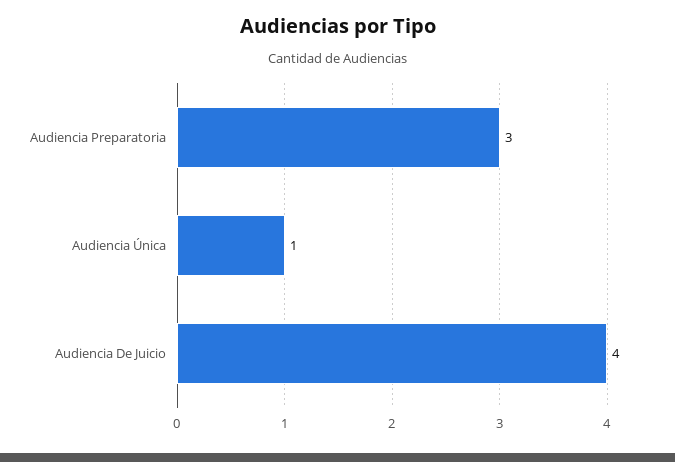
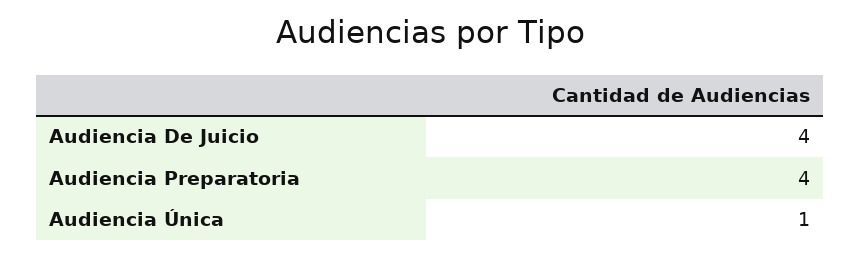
  {
-   "Audiencia Preparatoria": 3,
+   "Audiencia Preparatoria": 4,
    "Audiencia Única": 1,
    "Audiencia De Juicio": 4
  }

